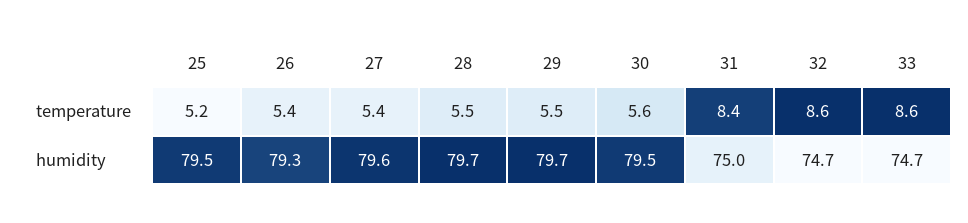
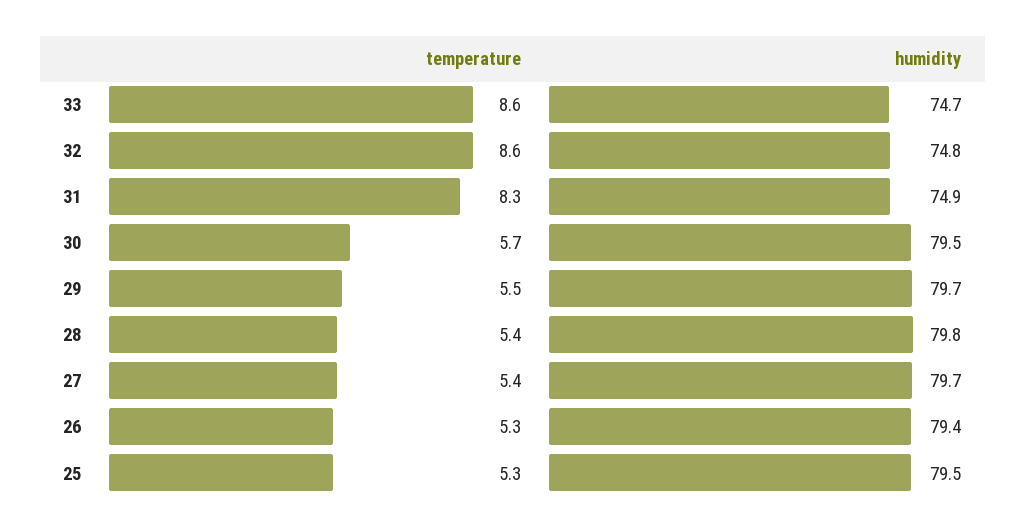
  {
    "25": {
-     "temperature": 5.2,
+     "temperature": 5.3,
      "humidity": 79.5
    },
    "26": {
-     "temperature": 5.4,
+     "temperature": 5.3,
-     "humidity": 79.3
+     "humidity": 79.4
    },
    "27": {
      "temperature": 5.4,
-     "humidity": 79.6
+     "humidity": 79.7
    },
    "28": {
-     "temperature": 5.5,
+     "temperature": 5.4,
-     "humidity": 79.7
+     "humidity": 79.8
    },
    "29": {
      "temperature": 5.5,
      "humidity": 79.7
    },
    "30": {
-     "temperature": 5.6,
+     "temperature": 5.7,
      "humidity": 79.5
    },
    "31": {
-     "temperature": 8.4,
+     "temperature": 8.3,
-     "humidity": 75
+     "humidity": 74.9
    },
    "32": {
      "temperature": 8.6,
-     "humidity": 74.7
+     "humidity": 74.8
    },
    "33": {
      "temperature": 8.6,
      "humidity": 74.7
    }
  }

